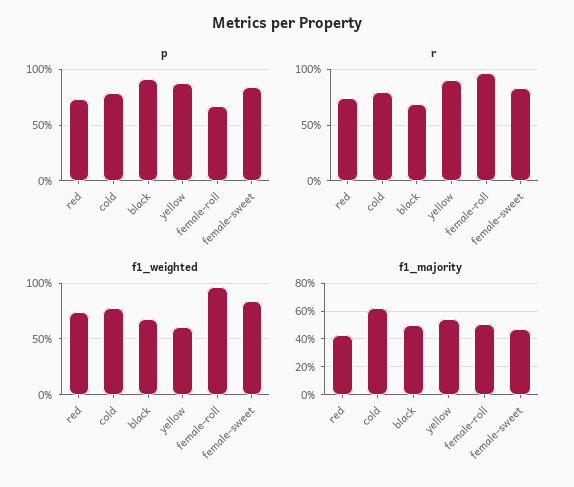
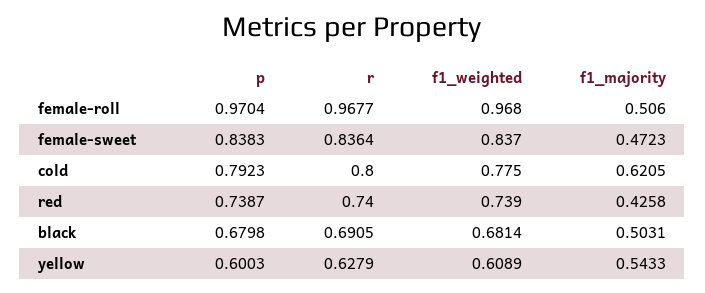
  {
    "p": {
      "red": 0.7387,
      "cold": 0.7923,
-     "black": 0.9,
+     "black": 0.6798,
-     "yellow": 0.9,
+     "yellow": 0.6003,
-     "female-roll": 0.7,
+     "female-roll": 0.9704,
      "female-sweet": 0.8383
    },
    "r": {
      "red": 0.74,
      "cold": 0.8,
      "black": 0.6905,
-     "yellow": 0.9,
+     "yellow": 0.6279,
      "female-roll": 0.9677,
      "female-sweet": 0.8364
    },
    "f1_weighted": {
      "red": 0.739,
      "cold": 0.775,
      "black": 0.6814,
      "yellow": 0.6089,
      "female-roll": 0.968,
      "female-sweet": 0.837
    },
    "f1_majority": {
      "red": 0.4258,
      "cold": 0.6205,
      "black": 0.5031,
      "yellow": 0.5433,
      "female-roll": 0.506,
      "female-sweet": 0.4723
    }
  }

